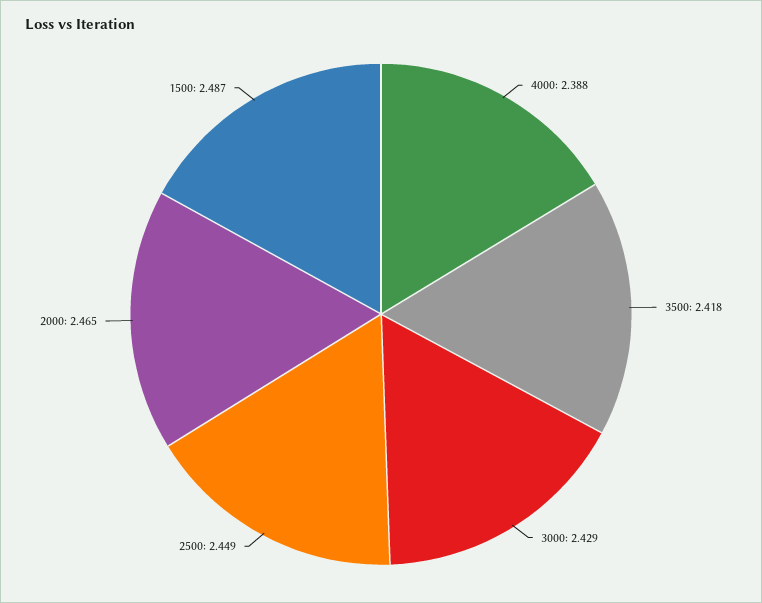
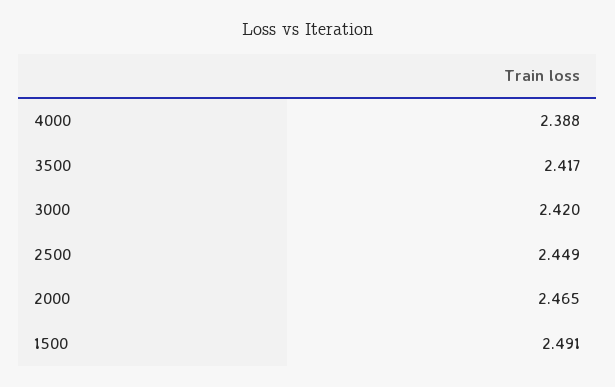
  {
    "4000": 2.388,
-   "3500": 2.418,
+   "3500": 2.417,
-   "3000": 2.429,
+   "3000": 2.42,
    "2500": 2.449,
    "2000": 2.465,
-   "1500": 2.487
+   "1500": 2.491
  }

